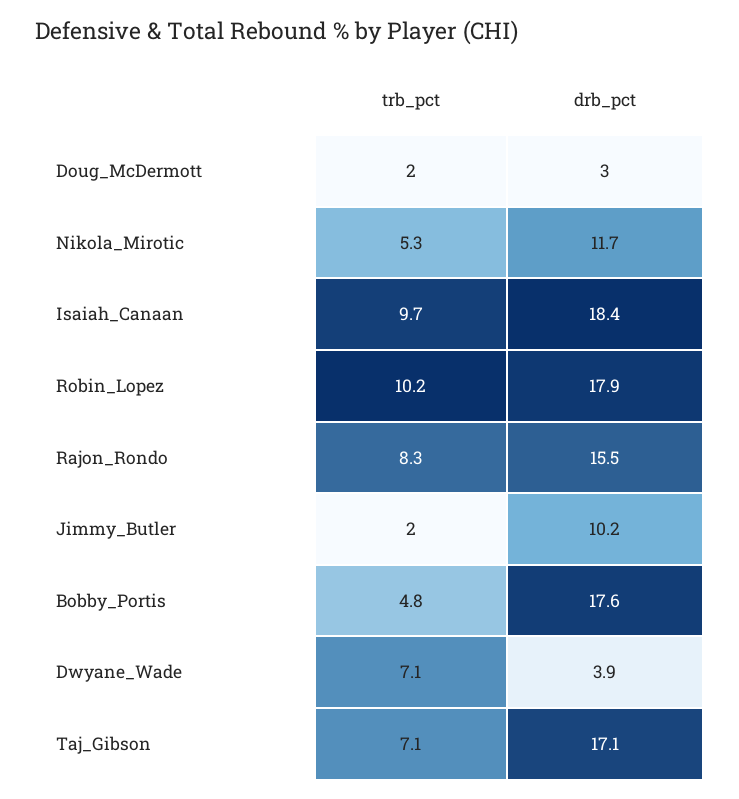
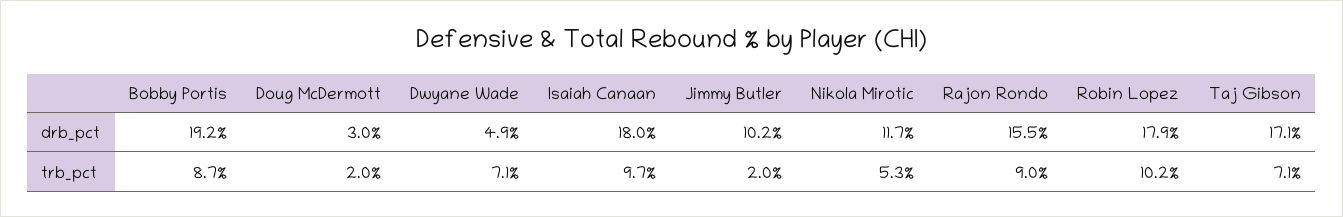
  {
    "trb_pct": {
      "Doug_McDermott": 2,
      "Nikola_Mirotic": 5.3,
      "Isaiah_Canaan": 9.7,
      "Robin_Lopez": 10.2,
-     "Rajon_Rondo": 8.3,
+     "Rajon_Rondo": 9,
      "Jimmy_Butler": 2,
-     "Bobby_Portis": 4.8,
+     "Bobby_Portis": 8.7,
      "Dwyane_Wade": 7.1,
      "Taj_Gibson": 7.1
    },
    "drb_pct": {
      "Doug_McDermott": 3,
      "Nikola_Mirotic": 11.7,
-     "Isaiah_Canaan": 18.4,
+     "Isaiah_Canaan": 18,
      "Robin_Lopez": 17.9,
      "Rajon_Rondo": 15.5,
      "Jimmy_Butler": 10.2,
-     "Bobby_Portis": 17.6,
+     "Bobby_Portis": 19.2,
-     "Dwyane_Wade": 3.9,
+     "Dwyane_Wade": 4.9,
      "Taj_Gibson": 17.1
    }
  }

